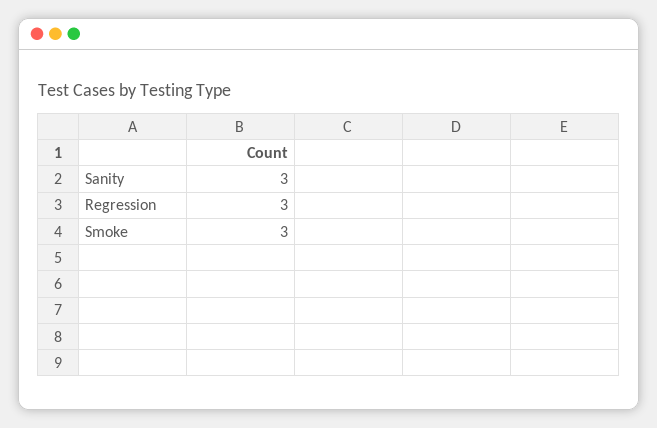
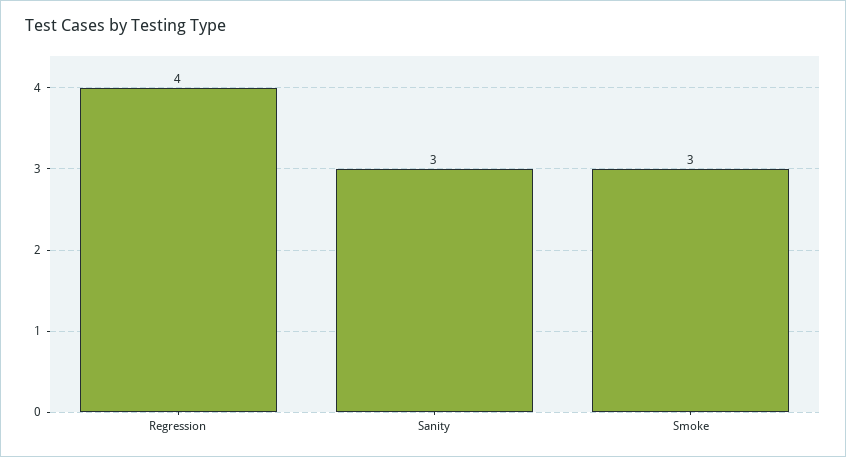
  {
    "Sanity": 3,
-   "Regression": 3,
+   "Regression": 4,
    "Smoke": 3
  }

